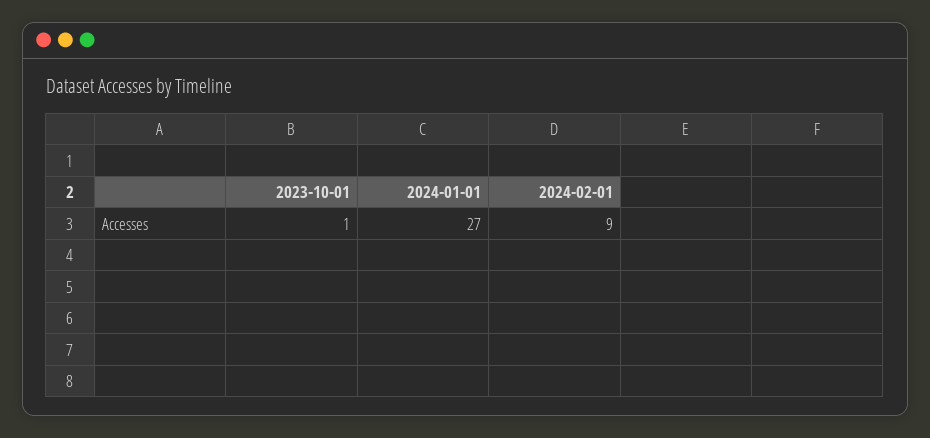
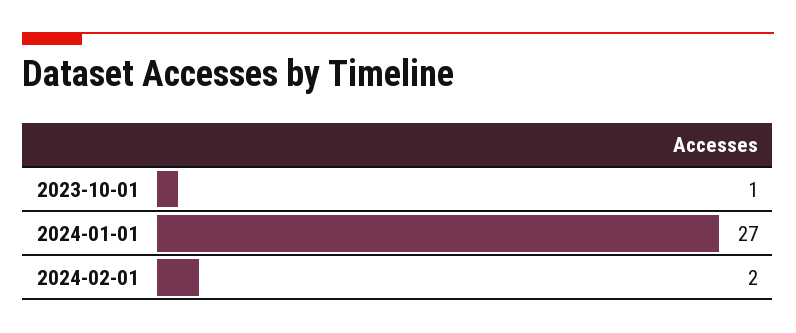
  {
    "2023-10-01": 1,
    "2024-01-01": 27,
-   "2024-02-01": 9
+   "2024-02-01": 2
  }

